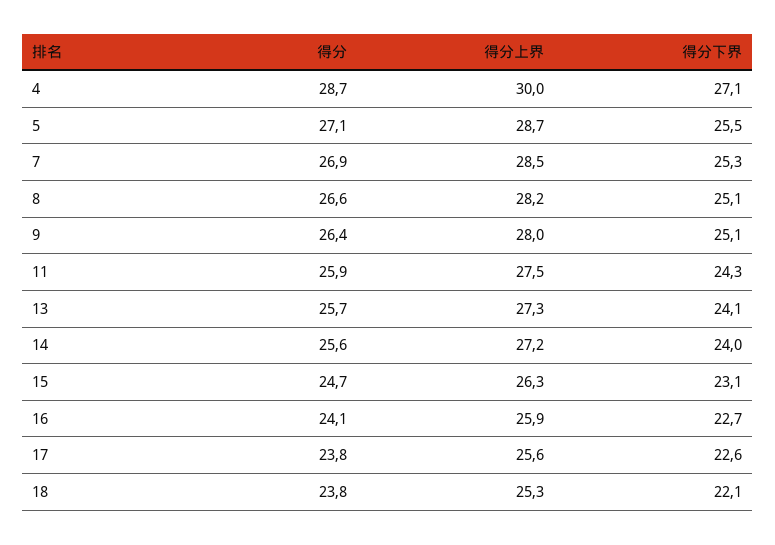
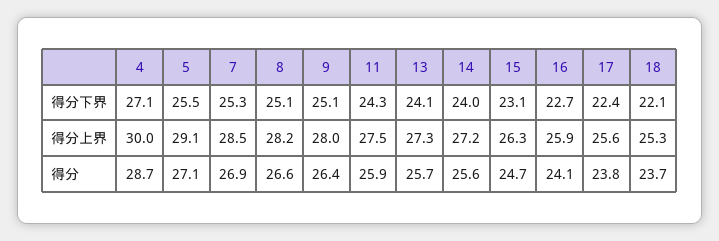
  {
    "得分": {
      "4": 28.7,
      "5": 27.1,
      "7": 26.9,
      "8": 26.6,
      "9": 26.4,
      "11": 25.9,
      "13": 25.7,
      "14": 25.6,
      "15": 24.7,
      "16": 24.1,
      "17": 23.8,
-     "18": 23.8
+     "18": 23.7
    },
    "得分上界": {
      "4": 30,
-     "5": 28.7,
+     "5": 29.1,
      "7": 28.5,
      "8": 28.2,
      "9": 28,
      "11": 27.5,
      "13": 27.3,
      "14": 27.2,
      "15": 26.3,
      "16": 25.9,
      "17": 25.6,
      "18": 25.3
    },
    "得分下界": {
      "4": 27.1,
      "5": 25.5,
      "7": 25.3,
      "8": 25.1,
      "9": 25.1,
      "11": 24.3,
      "13": 24.1,
      "14": 24,
      "15": 23.1,
      "16": 22.7,
-     "17": 22.6,
+     "17": 22.4,
      "18": 22.1
    }
  }

